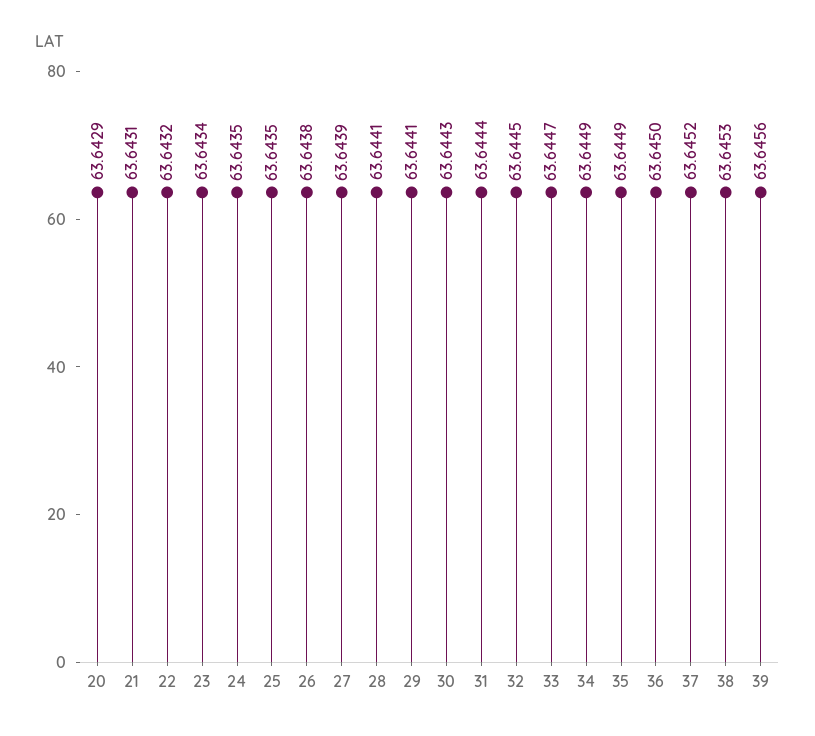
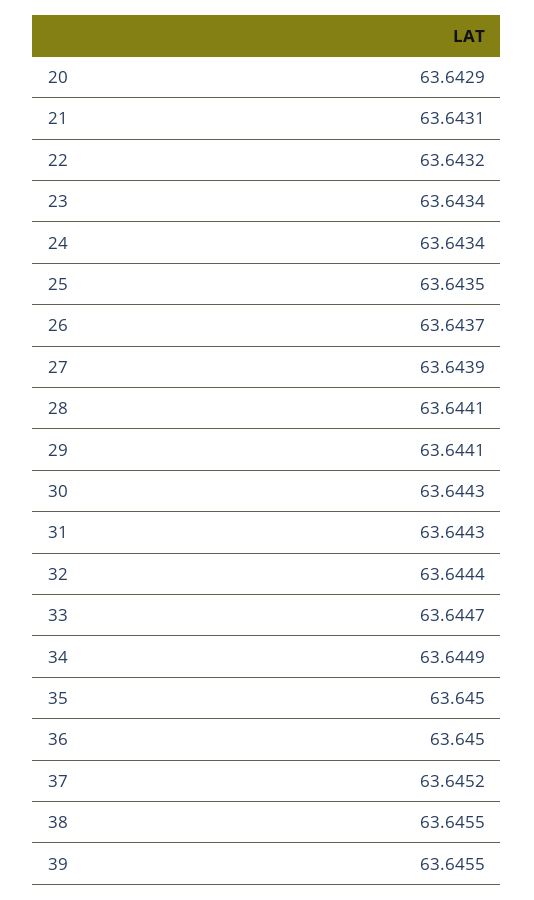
  {
    "20": 63.6429,
    "21": 63.6431,
    "22": 63.6432,
    "23": 63.6434,
-   "24": 63.6435,
+   "24": 63.6434,
    "25": 63.6435,
-   "26": 63.6438,
+   "26": 63.6437,
    "27": 63.6439,
    "28": 63.6441,
    "29": 63.6441,
    "30": 63.6443,
-   "31": 63.6444,
+   "31": 63.6443,
-   "32": 63.6445,
+   "32": 63.6444,
    "33": 63.6447,
    "34": 63.6449,
-   "35": 63.6449,
+   "35": 63.645,
    "36": 63.645,
    "37": 63.6452,
-   "38": 63.6453,
+   "38": 63.6455,
-   "39": 63.6456
+   "39": 63.6455
  }

